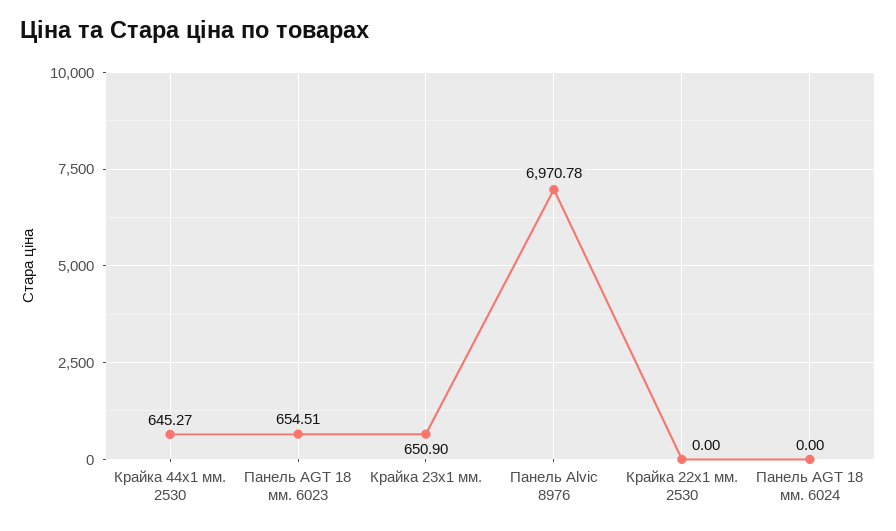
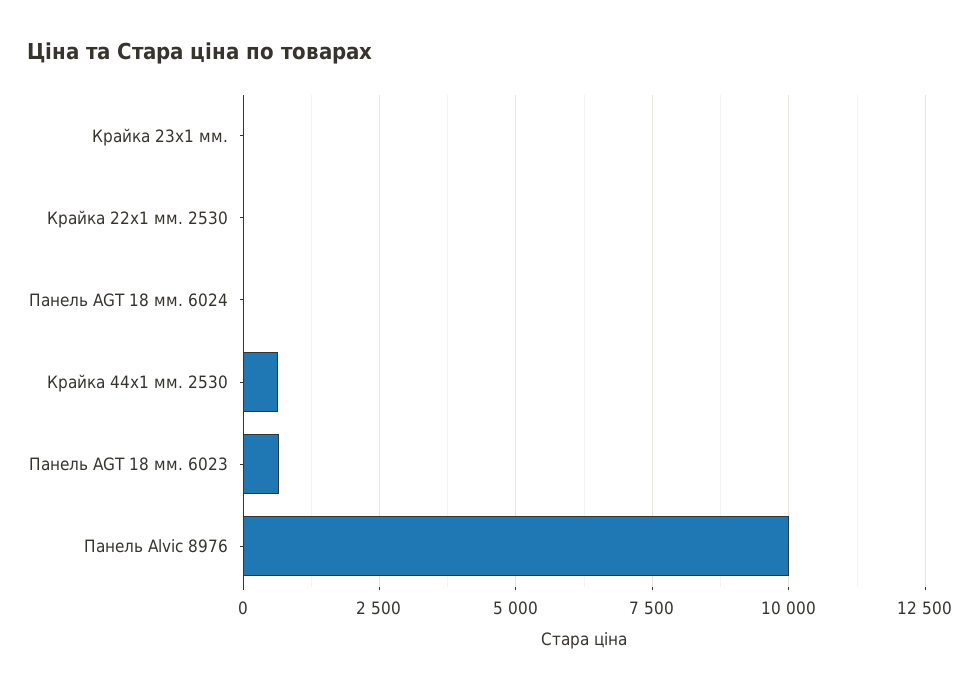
  {
    "Крайка 44x1 мм. 2530": 645.27,
    "Панель AGT 18 мм. 6023": 654.51,
-   "Крайка 23x1 мм.": 650.9,
+   "Крайка 23x1 мм.": 0,
-   "Панель Alvic 8976": 6970.78,
+   "Панель Alvic 8976": 10000,
    "Крайка 22x1 мм. 2530": 0,
    "Панель AGT 18 мм. 6024": 0
  }

